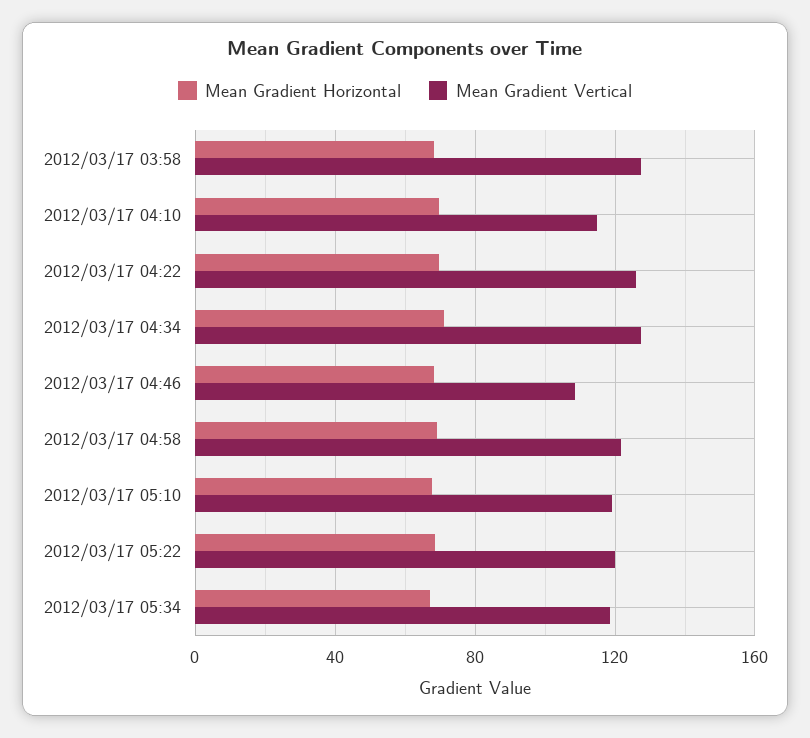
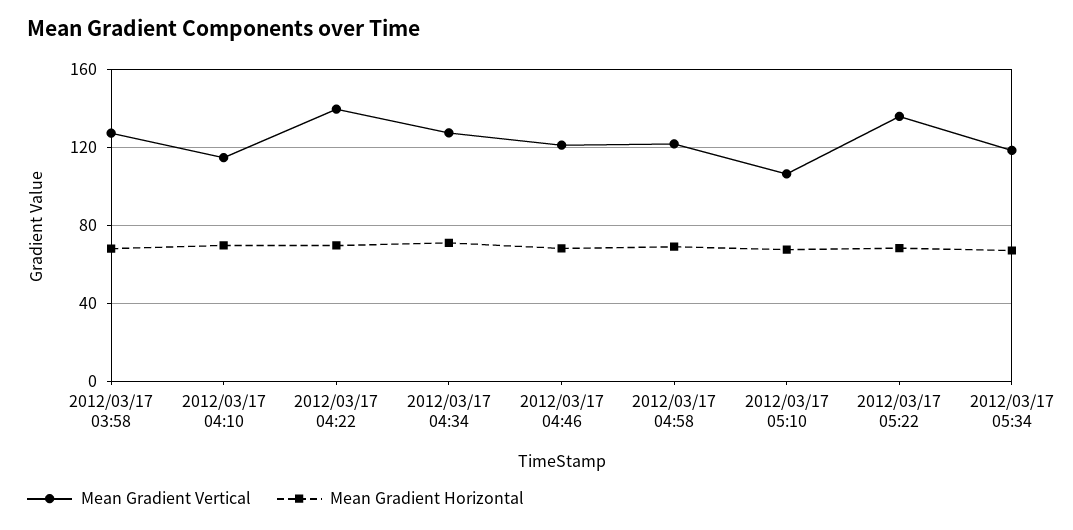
  {
    "Mean Gradient Horizontal": {
      "2012/03/17 03:58": 70,
      "2012/03/17 04:10": 70,
      "2012/03/17 04:22": 70,
      "2012/03/17 04:34": 70,
      "2012/03/17 04:46": 70,
      "2012/03/17 04:58": 70,
      "2012/03/17 05:10": 70,
      "2012/03/17 05:22": 70,
      "2012/03/17 05:34": 65
    },
    "Mean Gradient Vertical": {
      "2012/03/17 03:58": 125,
      "2012/03/17 04:10": 115,
-     "2012/03/17 04:22": 125,
+     "2012/03/17 04:22": 140,
      "2012/03/17 04:34": 130,
-     "2012/03/17 04:46": 110,
+     "2012/03/17 04:46": 120,
      "2012/03/17 04:58": 120,
-     "2012/03/17 05:10": 120,
+     "2012/03/17 05:10": 105,
-     "2012/03/17 05:22": 120,
+     "2012/03/17 05:22": 135,
      "2012/03/17 05:34": 120
    }
  }

